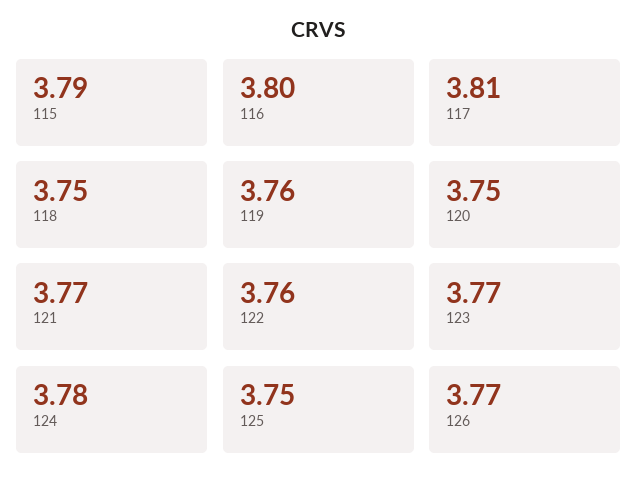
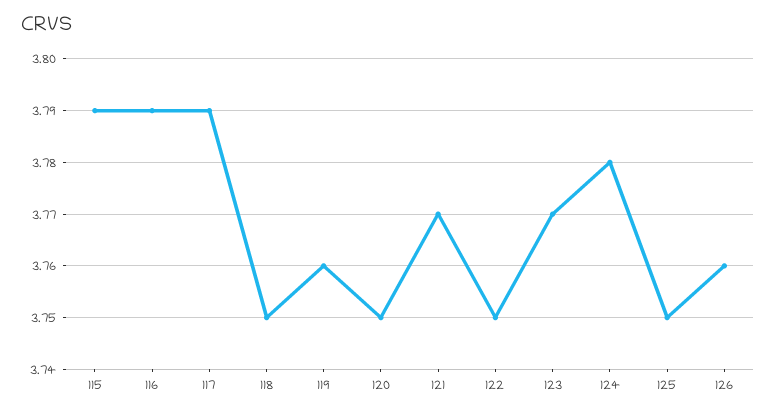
  {
    "115": 3.79,
-   "116": 3.8,
+   "116": 3.79,
-   "117": 3.81,
+   "117": 3.79,
    "118": 3.75,
    "119": 3.76,
    "120": 3.75,
    "121": 3.77,
-   "122": 3.76,
+   "122": 3.75,
    "123": 3.77,
    "124": 3.78,
    "125": 3.75,
-   "126": 3.77
+   "126": 3.76
  }

